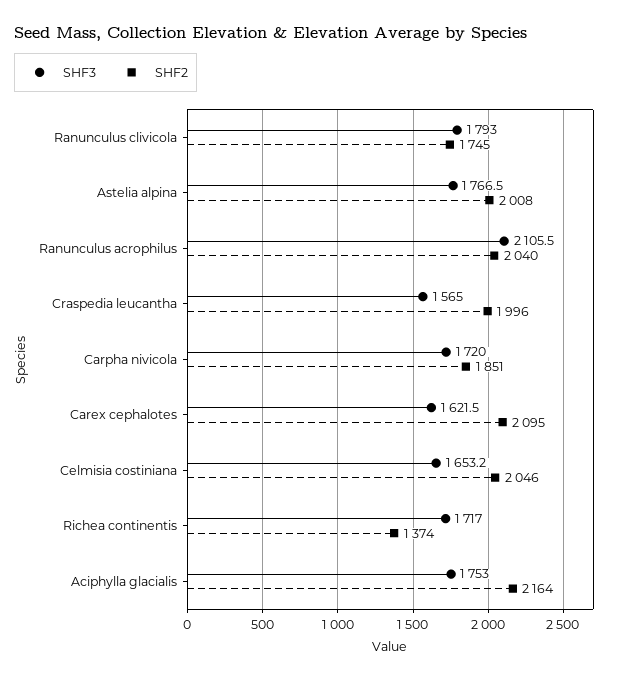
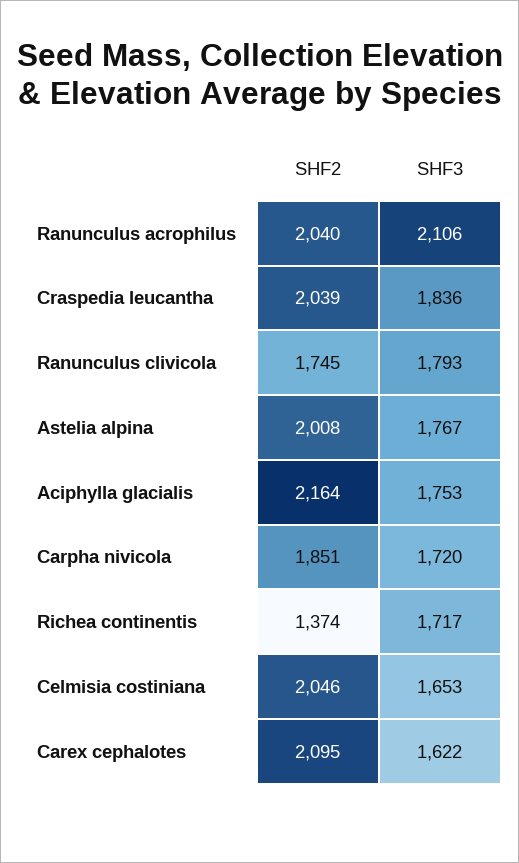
  {
    "SHF3": {
      "Ranunculus clivicola": 1793,
      "Astelia alpina": 1766.5,
      "Ranunculus acrophilus": 2105.5,
-     "Craspedia leucantha": 1565,
+     "Craspedia leucantha": 1836,
      "Carpha nivicola": 1720,
      "Carex cephalotes": 1621.5,
      "Celmisia costiniana": 1653.2,
      "Richea continentis": 1717,
      "Aciphylla glacialis": 1753
    },
    "SHF2": {
      "Ranunculus clivicola": 1745,
      "Astelia alpina": 2008,
      "Ranunculus acrophilus": 2040,
-     "Craspedia leucantha": 1996,
+     "Craspedia leucantha": 2039,
      "Carpha nivicola": 1851,
      "Carex cephalotes": 2095,
      "Celmisia costiniana": 2046,
      "Richea continentis": 1374,
      "Aciphylla glacialis": 2164
    }
  }

